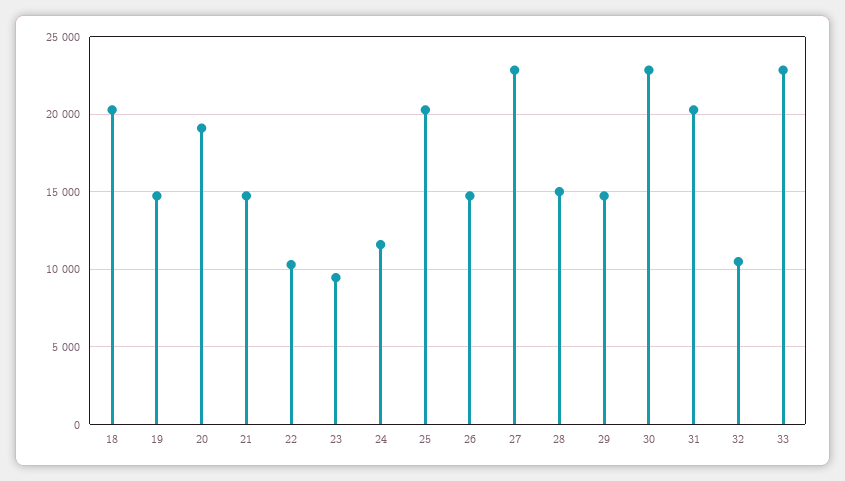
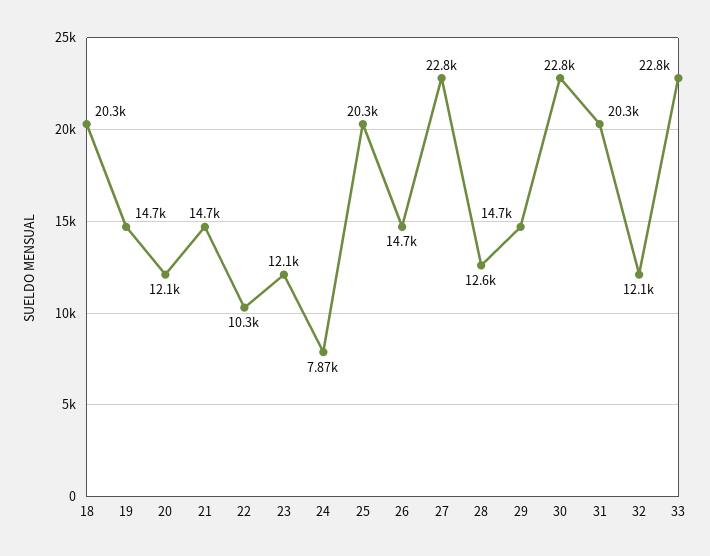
  {
    "18": 20300,
    "19": 14700,
-   "20": 19000,
+   "20": 12100,
    "21": 14700,
    "22": 10300,
-   "23": 9500,
+   "23": 12100,
-   "24": 11500,
+   "24": 7870,
    "25": 20300,
    "26": 14700,
    "27": 22800,
-   "28": 15000,
+   "28": 12600,
    "29": 14700,
    "30": 22800,
    "31": 20300,
-   "32": 10500,
+   "32": 12100,
    "33": 22800
  }

